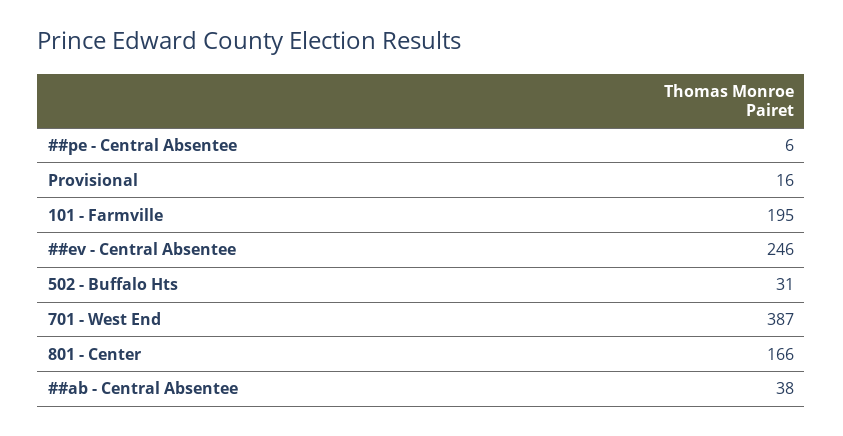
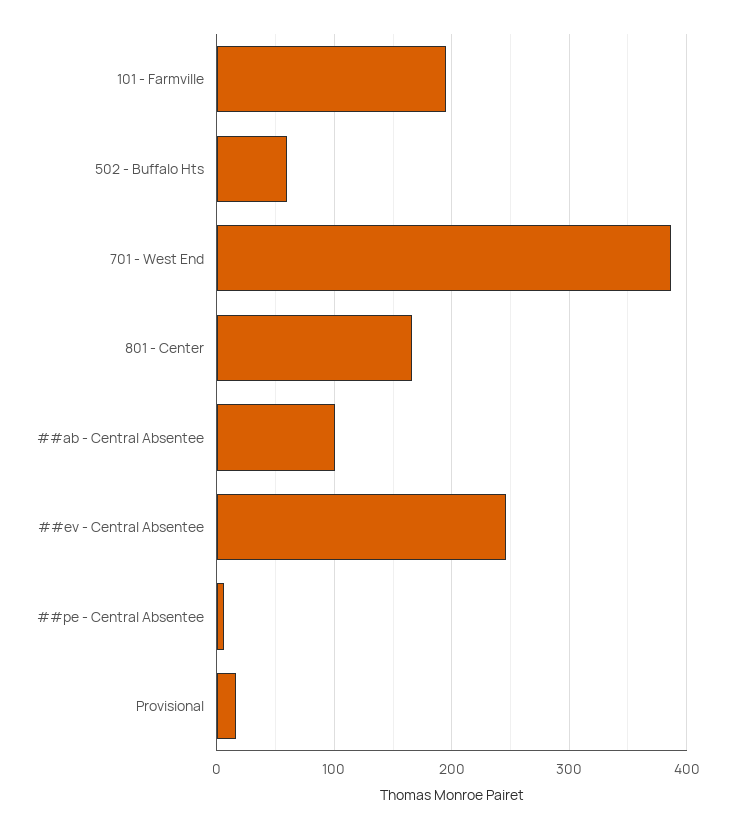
  {
    "##pe - Central Absentee": 6,
    "Provisional": 16,
    "101 - Farmville": 195,
    "##ev - Central Absentee": 246,
-   "502 - Buffalo Hts": 31,
+   "502 - Buffalo Hts": 60,
    "701 - West End": 387,
    "801 - Center": 166,
-   "##ab - Central Absentee": 38
+   "##ab - Central Absentee": 100
  }

